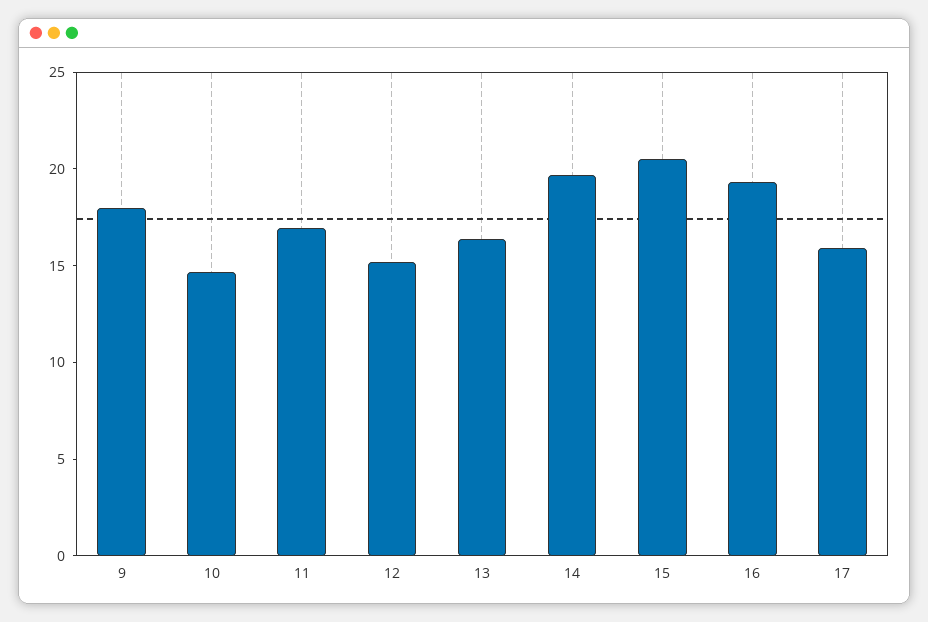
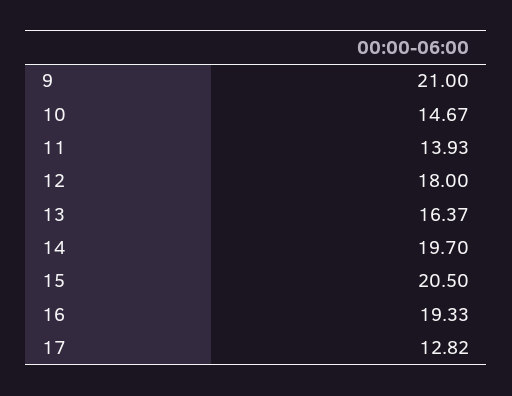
  {
-   "9": 18,
+   "9": 21,
    "10": 14.67,
-   "11": 17,
+   "11": 13.93,
-   "12": 15,
+   "12": 18,
    "13": 16.37,
    "14": 19.7,
    "15": 20.5,
    "16": 19.33,
-   "17": 16
+   "17": 12.82
  }

